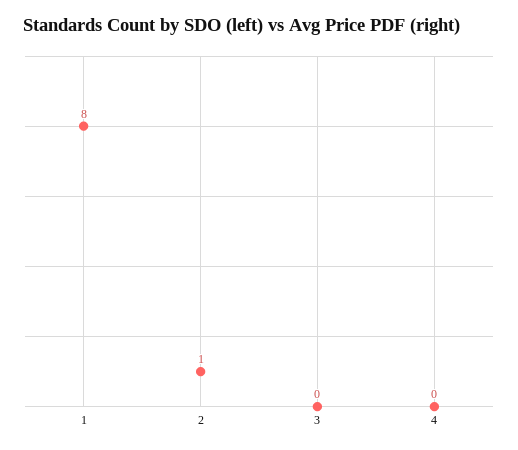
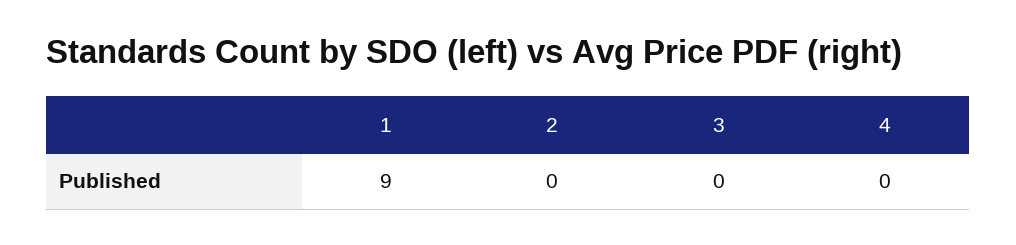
  {
-   "1": 8,
+   "1": 9,
-   "2": 1,
+   "2": 0,
    "3": 0,
    "4": 0
  }

